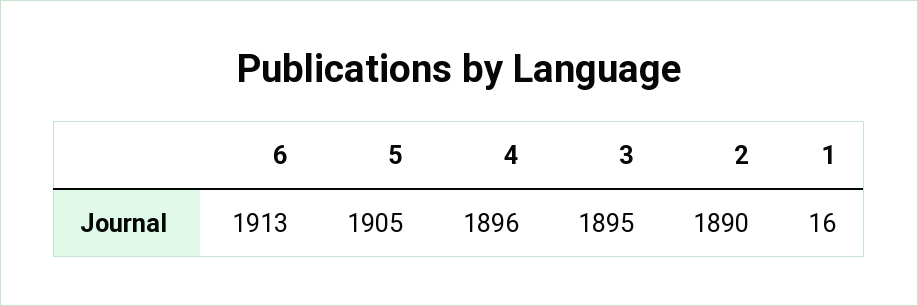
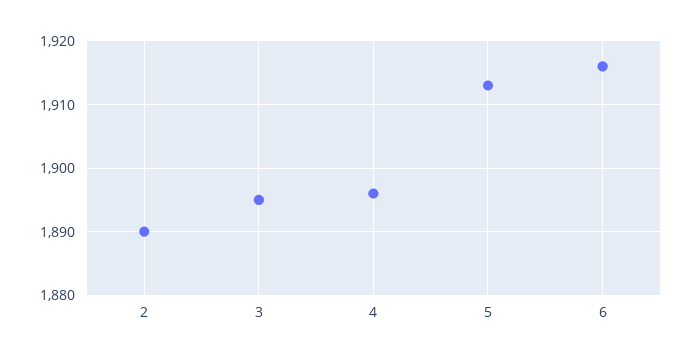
  {
-   "6": 1913,
+   "6": 1916,
-   "5": 1905,
+   "5": 1913,
    "4": 1896,
    "3": 1895,
-   "2": 1890,
+   "2": 1890
-   "1": 16
  }

